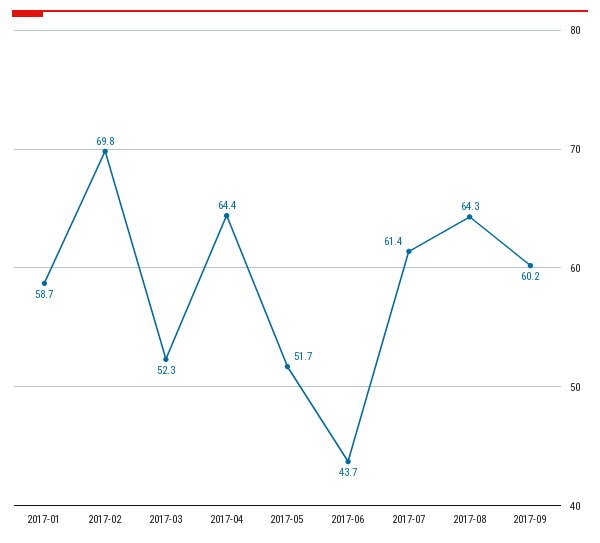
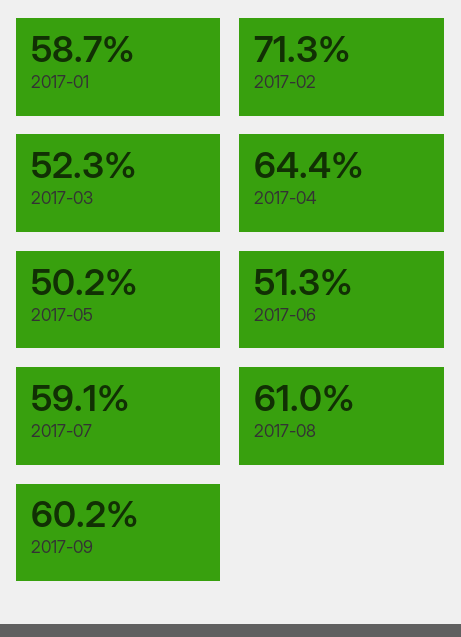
  {
    "2017-01": 58.7,
-   "2017-02": 69.8,
+   "2017-02": 71.3,
    "2017-03": 52.3,
    "2017-04": 64.4,
-   "2017-05": 51.7,
+   "2017-05": 50.2,
-   "2017-06": 43.7,
+   "2017-06": 51.3,
-   "2017-07": 61.4,
+   "2017-07": 59.1,
-   "2017-08": 64.3,
+   "2017-08": 61,
    "2017-09": 60.2
  }

